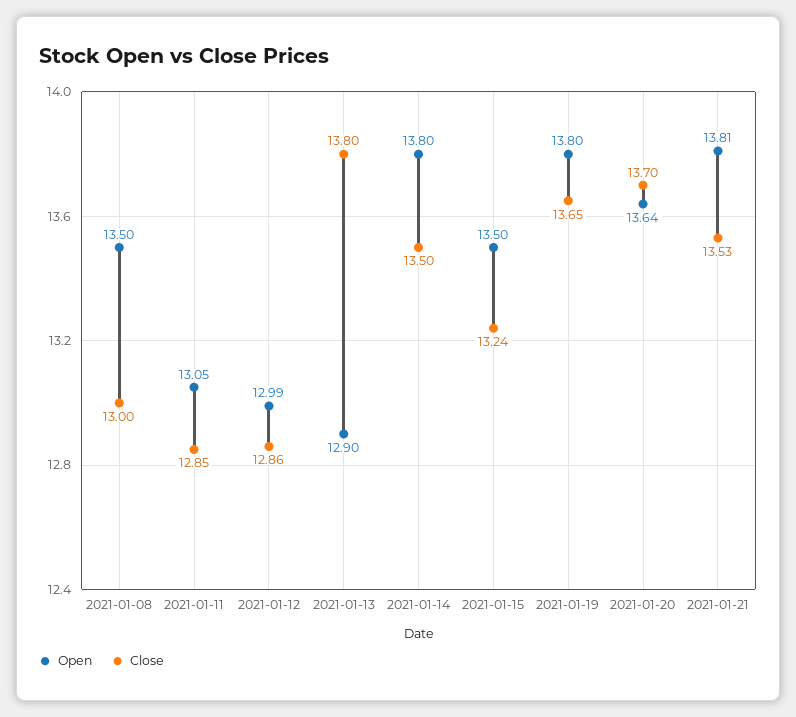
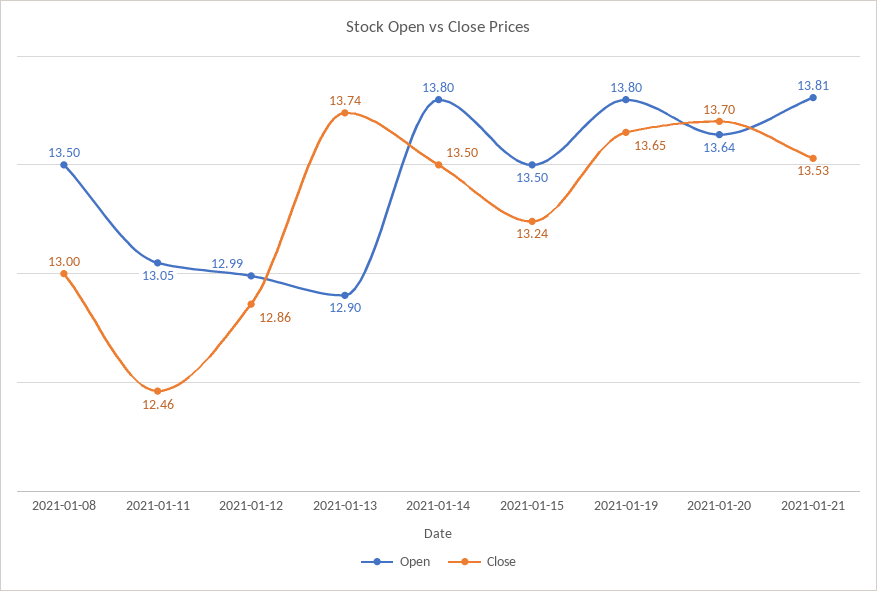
  {
    "Open": {
      "2021-01-08": 13.5,
      "2021-01-11": 13.05,
      "2021-01-12": 12.99,
      "2021-01-13": 12.9,
      "2021-01-14": 13.8,
      "2021-01-15": 13.5,
      "2021-01-19": 13.8,
      "2021-01-20": 13.64,
      "2021-01-21": 13.81
    },
    "Close": {
      "2021-01-08": 13,
-     "2021-01-11": 12.85,
+     "2021-01-11": 12.46,
      "2021-01-12": 12.86,
-     "2021-01-13": 13.8,
+     "2021-01-13": 13.74,
      "2021-01-14": 13.5,
      "2021-01-15": 13.24,
      "2021-01-19": 13.65,
      "2021-01-20": 13.7,
      "2021-01-21": 13.53
    }
  }

